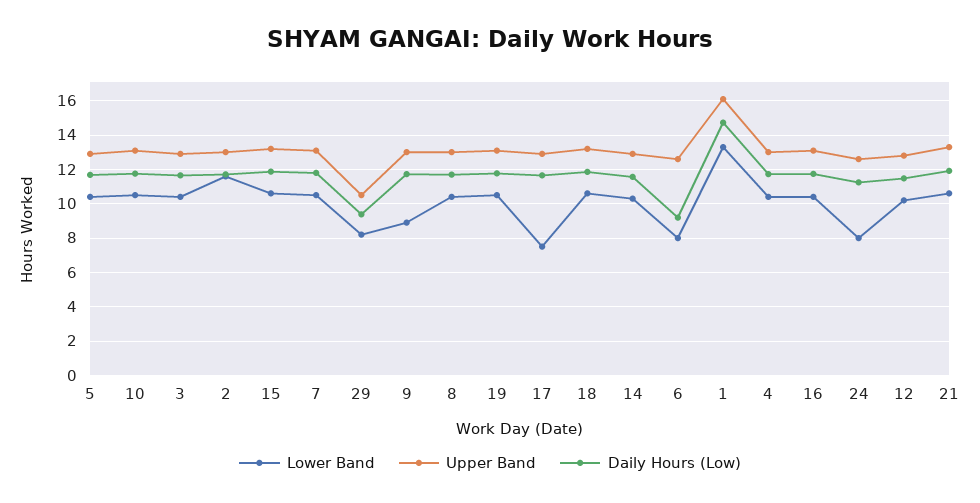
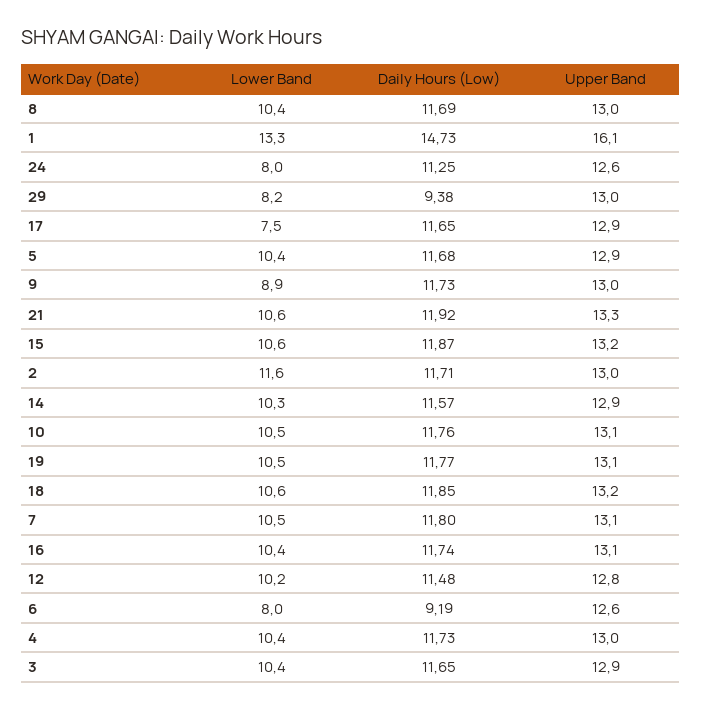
  {
    "Lower Band": {
      "5": 10.4,
      "10": 10.5,
      "3": 10.4,
      "2": 11.6,
      "15": 10.6,
      "7": 10.5,
      "29": 8.2,
      "9": 8.9,
      "8": 10.4,
      "19": 10.5,
      "17": 7.5,
      "18": 10.6,
      "14": 10.3,
      "6": 8,
      "1": 13.3,
      "4": 10.4,
      "16": 10.4,
      "24": 8,
      "12": 10.2,
      "21": 10.6
    },
    "Upper Band": {
      "5": 12.9,
      "10": 13.1,
      "3": 12.9,
      "2": 13,
      "15": 13.2,
      "7": 13.1,
-     "29": 10.5,
+     "29": 13,
      "9": 13,
      "8": 13,
      "19": 13.1,
      "17": 12.9,
      "18": 13.2,
      "14": 12.9,
      "6": 12.6,
      "1": 16.1,
      "4": 13,
      "16": 13.1,
      "24": 12.6,
      "12": 12.8,
      "21": 13.3
    },
    "Daily Hours (Low)": {
      "5": 11.68,
      "10": 11.76,
      "3": 11.65,
      "2": 11.71,
      "15": 11.87,
      "7": 11.8,
      "29": 9.38,
      "9": 11.73,
      "8": 11.69,
      "19": 11.77,
      "17": 11.65,
      "18": 11.85,
      "14": 11.57,
      "6": 9.19,
      "1": 14.73,
      "4": 11.73,
      "16": 11.74,
      "24": 11.25,
      "12": 11.48,
      "21": 11.92
    }
  }

